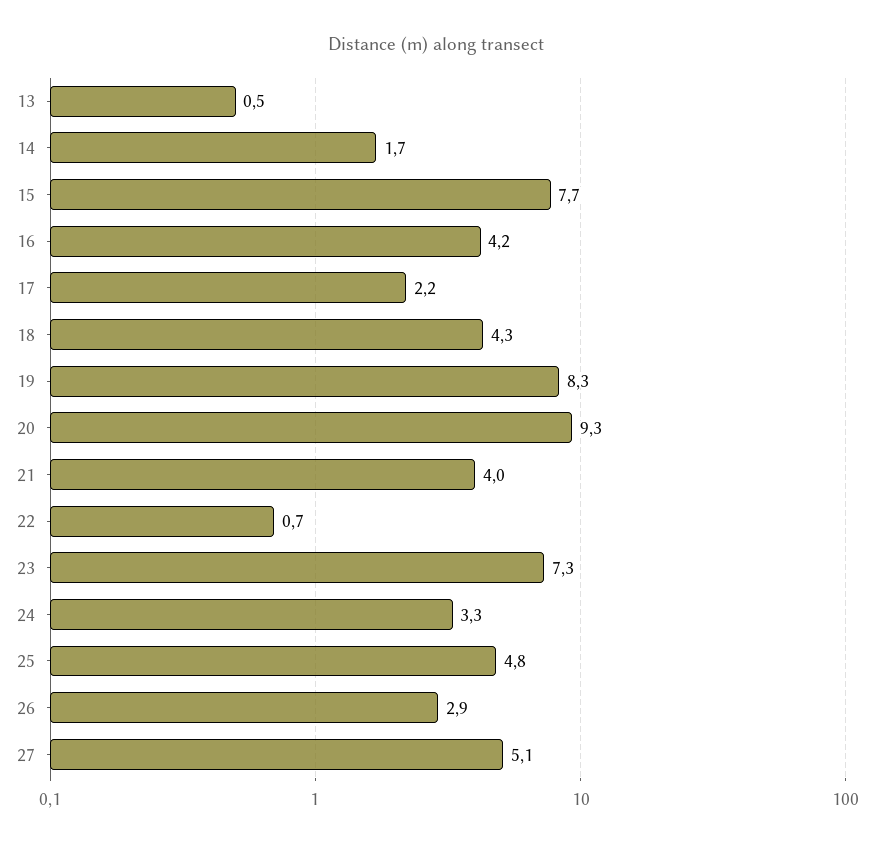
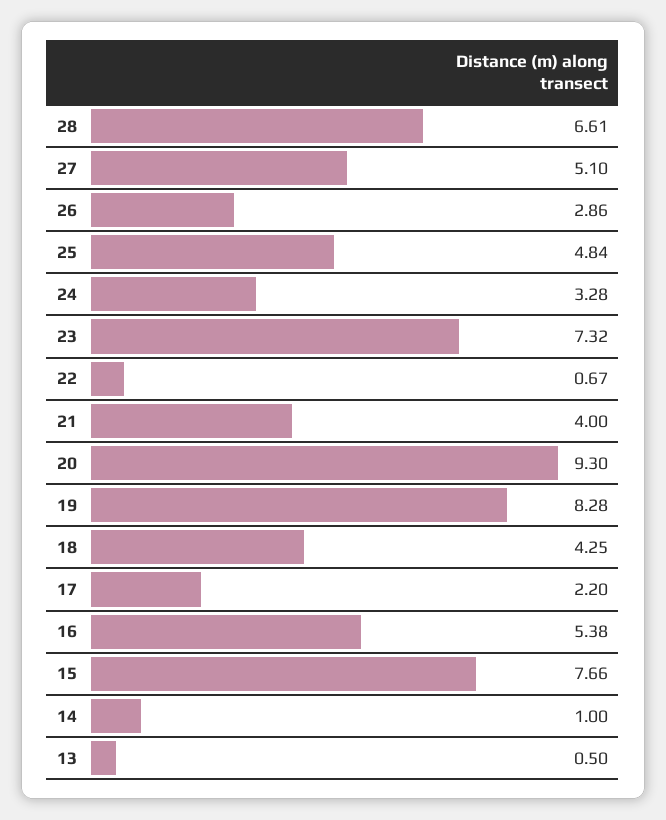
  {
    "13": 0.5,
-   "14": 1.7,
+   "14": 1,
    "15": 7.66,
-   "16": 4.2,
+   "16": 5.38,
    "17": 2.2,
    "18": 4.25,
    "19": 8.28,
    "20": 9.3,
    "21": 4,
    "22": 0.67,
    "23": 7.32,
    "24": 3.28,
    "25": 4.84,
    "26": 2.86,
-   "27": 5.1
+   "27": 5.1,
+   "28": 6.61
  }

